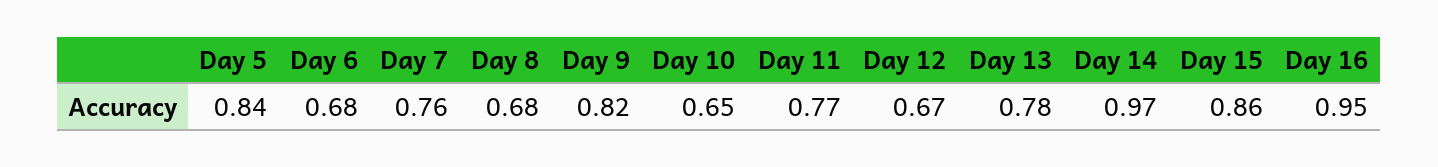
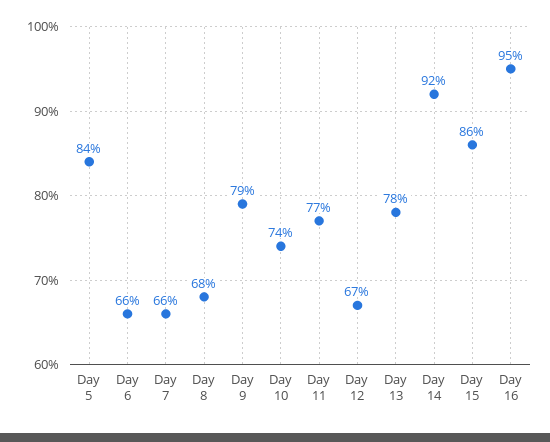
  {
    "Day 5": 0.84,
-   "Day 6": 0.68,
+   "Day 6": 0.66,
-   "Day 7": 0.76,
+   "Day 7": 0.66,
    "Day 8": 0.68,
-   "Day 9": 0.82,
+   "Day 9": 0.79,
-   "Day 10": 0.65,
+   "Day 10": 0.74,
    "Day 11": 0.77,
    "Day 12": 0.67,
    "Day 13": 0.78,
-   "Day 14": 0.97,
+   "Day 14": 0.92,
    "Day 15": 0.86,
    "Day 16": 0.95
  }

